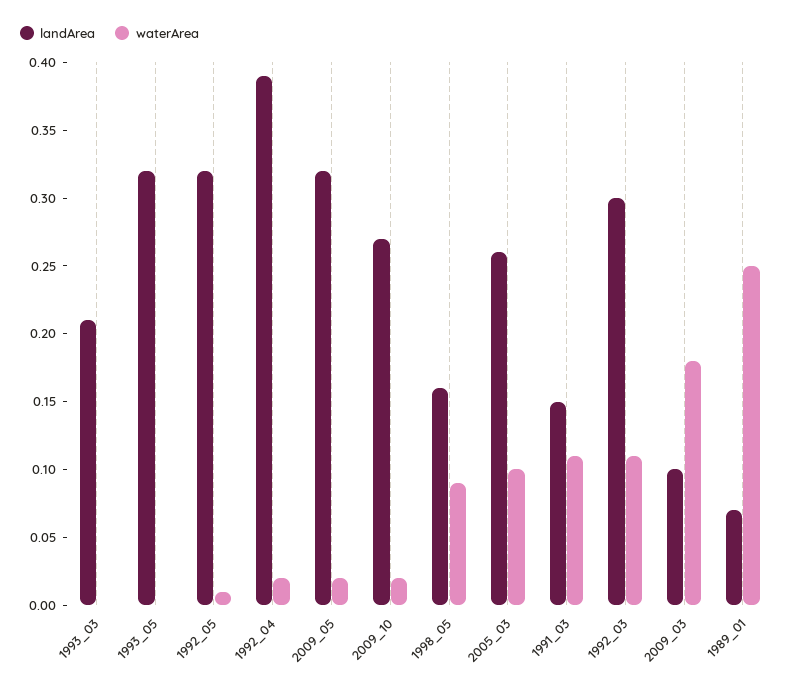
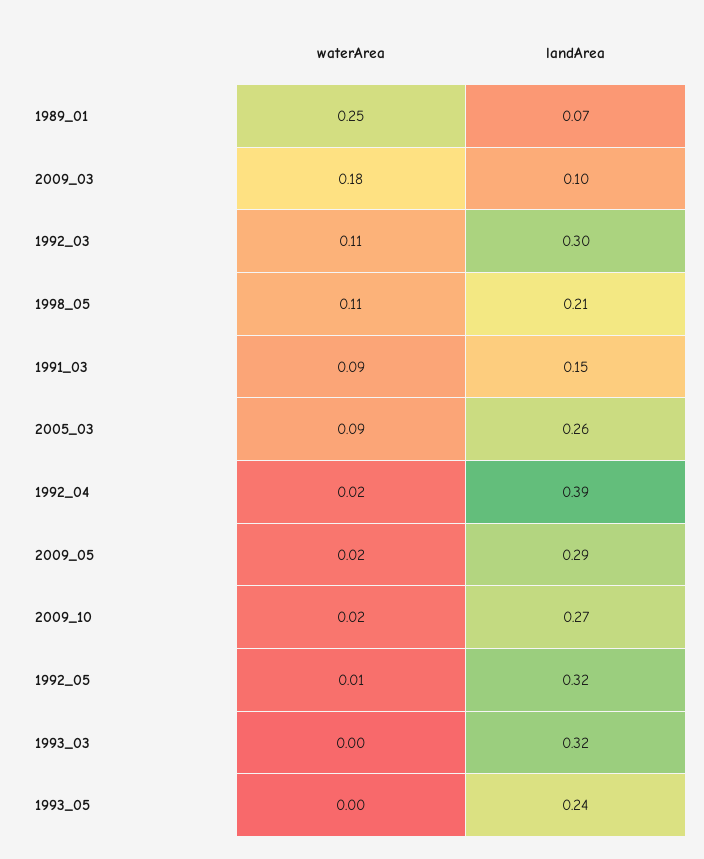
  {
    "landArea": {
-     "1993_03": 0.21,
+     "1993_03": 0.32,
-     "1993_05": 0.32,
+     "1993_05": 0.24,
      "1992_05": 0.32,
      "1992_04": 0.39,
-     "2009_05": 0.32,
+     "2009_05": 0.29,
      "2009_10": 0.27,
-     "1998_05": 0.16,
+     "1998_05": 0.21,
      "2005_03": 0.26,
      "1991_03": 0.15,
      "1992_03": 0.3,
      "2009_03": 0.1,
      "1989_01": 0.07
    },
    "waterArea": {
      "1993_03": 0,
      "1993_05": 0,
      "1992_05": 0.01,
      "1992_04": 0.02,
      "2009_05": 0.02,
      "2009_10": 0.02,
-     "1998_05": 0.09,
+     "1998_05": 0.11,
-     "2005_03": 0.1,
+     "2005_03": 0.09,
-     "1991_03": 0.11,
+     "1991_03": 0.09,
      "1992_03": 0.11,
      "2009_03": 0.18,
      "1989_01": 0.25
    }
  }

